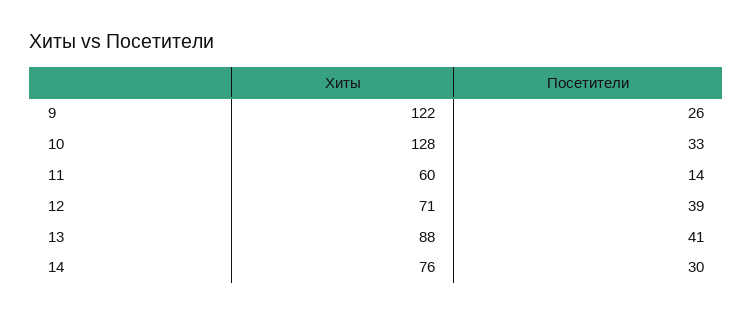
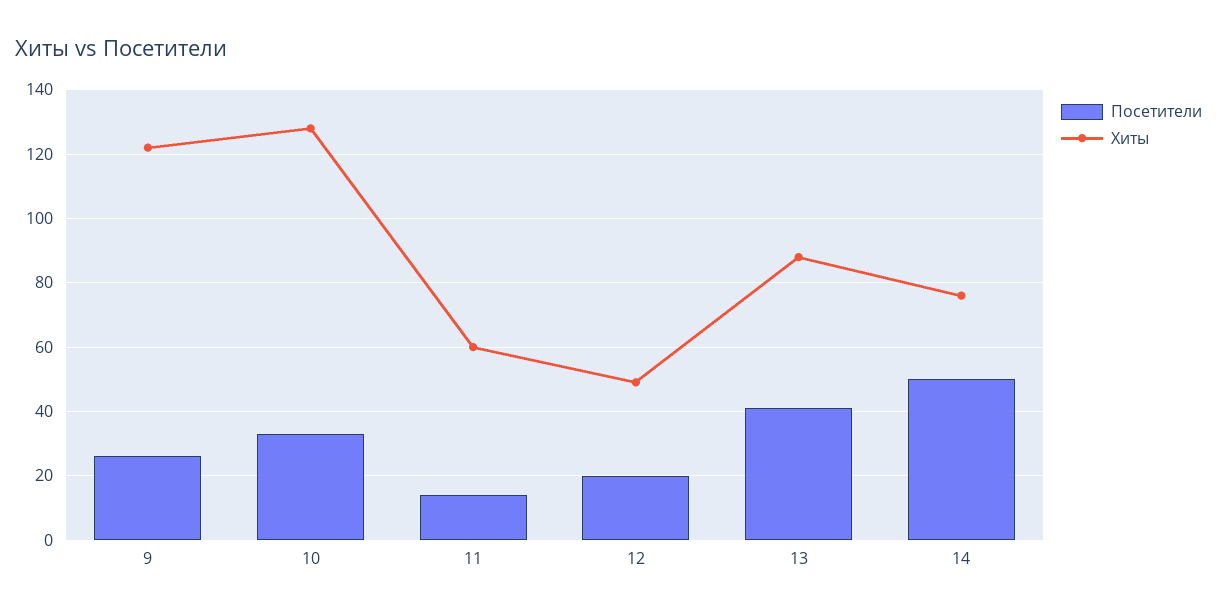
  {
    "Хиты": {
      "9": 122,
      "10": 128,
      "11": 60,
-     "12": 71,
+     "12": 50,
      "13": 88,
      "14": 76
    },
    "Посетители": {
      "9": 26,
      "10": 33,
      "11": 14,
-     "12": 39,
+     "12": 20,
      "13": 41,
-     "14": 30
+     "14": 50
    }
  }

